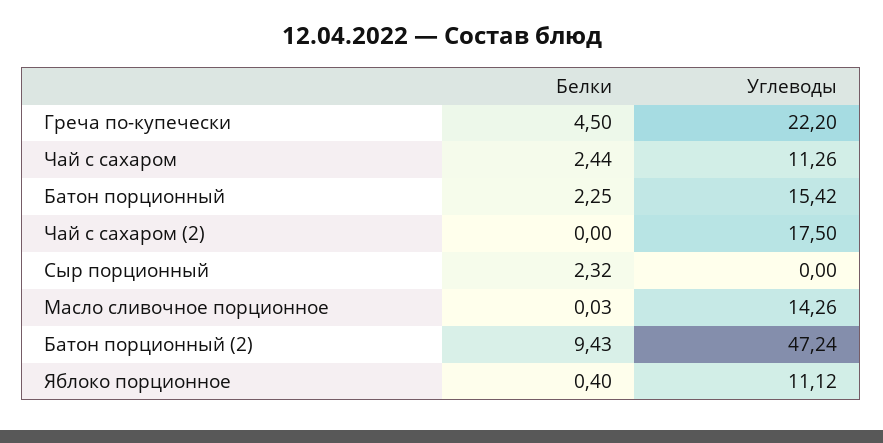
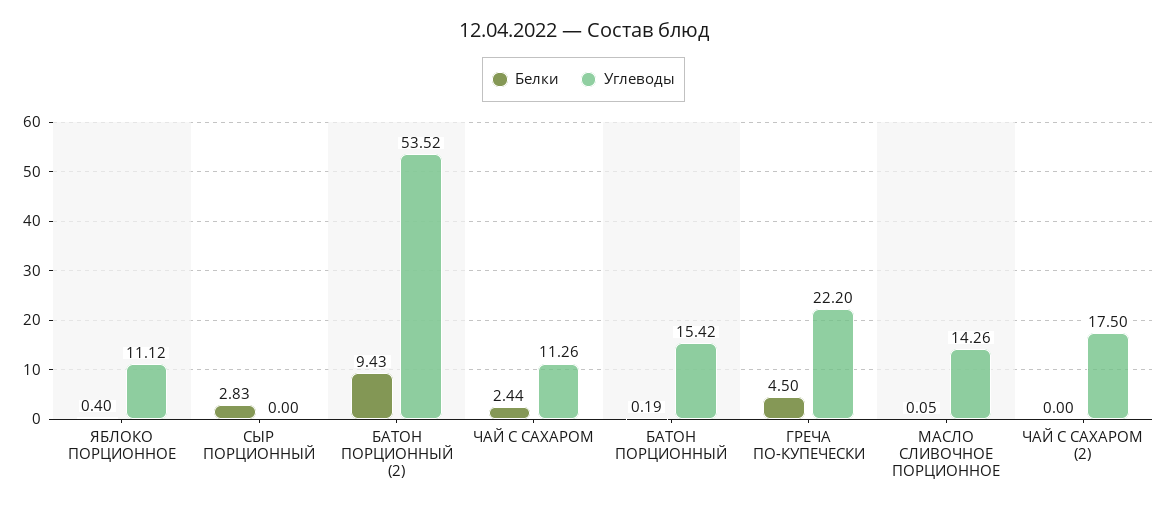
  {
    "Белки": {
      "Греча по-купечески": 4.5,
      "Чай с сахаром": 2.44,
-     "Батон порционный": 2.25,
+     "Батон порционный": 0.19,
      "Чай с сахаром (2)": 0,
-     "Сыр порционный": 2.32,
+     "Сыр порционный": 2.83,
-     "Масло сливочное порционное": 0.03,
+     "Масло сливочное порционное": 0.05,
      "Батон порционный (2)": 9.43,
      "Яблоко порционное": 0.4
    },
    "Углеводы": {
      "Греча по-купечески": 22.2,
      "Чай с сахаром": 11.26,
      "Батон порционный": 15.42,
      "Чай с сахаром (2)": 17.5,
      "Сыр порционный": 0,
      "Масло сливочное порционное": 14.26,
-     "Батон порционный (2)": 47.24,
+     "Батон порционный (2)": 53.52,
      "Яблоко порционное": 11.12
    }
  }

